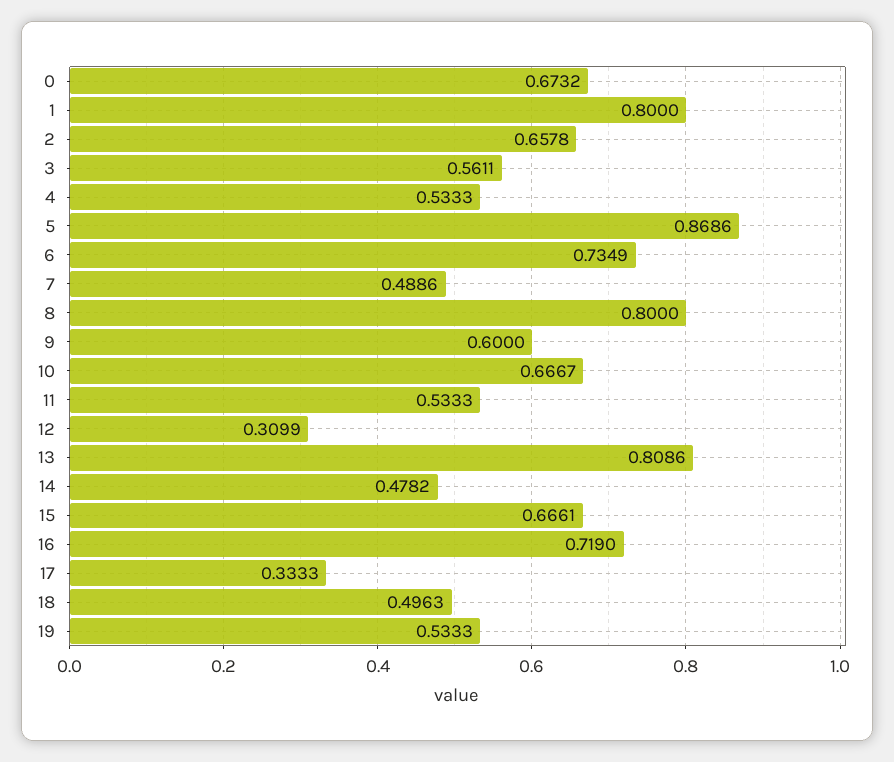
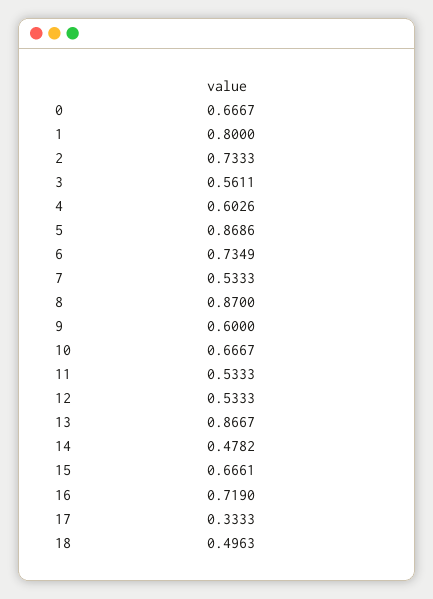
  {
-   "0": 0.6732,
+   "0": 0.6667,
    "1": 0.8,
-   "2": 0.6578,
+   "2": 0.7333,
    "3": 0.5611,
-   "4": 0.5333,
+   "4": 0.6026,
    "5": 0.8686,
    "6": 0.7349,
-   "7": 0.4886,
+   "7": 0.5333,
-   "8": 0.8,
+   "8": 0.87,
    "9": 0.6,
    "10": 0.6667,
    "11": 0.5333,
-   "12": 0.3099,
+   "12": 0.5333,
-   "13": 0.8086,
+   "13": 0.8667,
    "14": 0.4782,
    "15": 0.6661,
    "16": 0.719,
    "17": 0.3333,
-   "18": 0.4963,
+   "18": 0.4963
-   "19": 0.5333
  }

